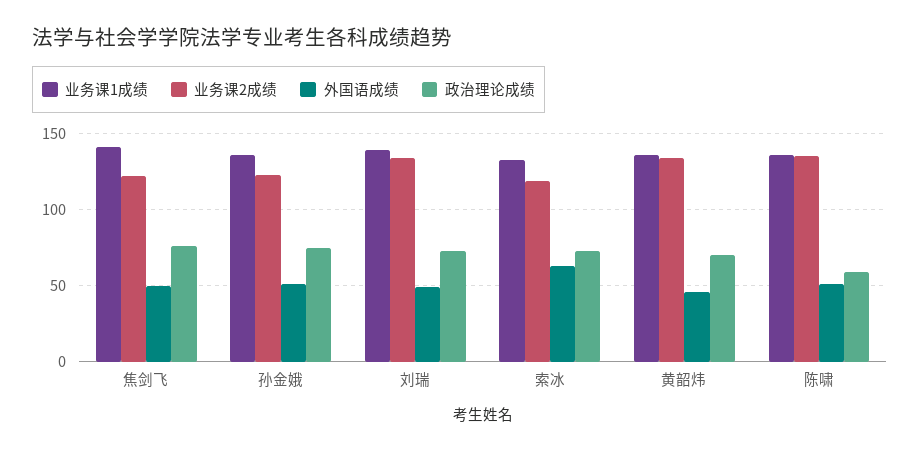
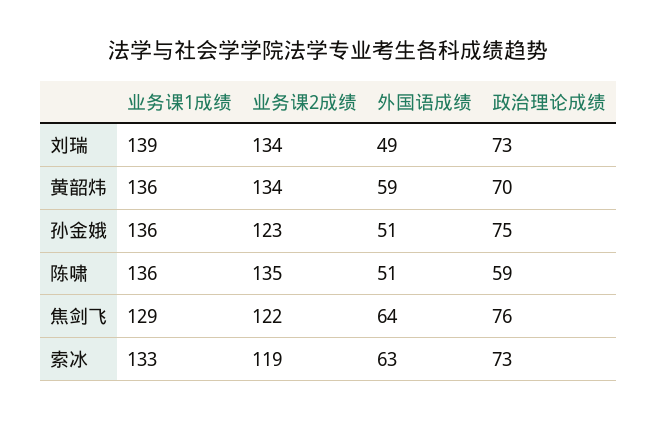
  {
    "业务课1成绩": {
-     "焦剑飞": 140,
+     "焦剑飞": 129,
      "孙金娥": 136,
      "刘瑞": 139,
      "索冰": 133,
      "黄韶炜": 136,
      "陈啸": 136
    },
    "业务课2成绩": {
      "焦剑飞": 122,
      "孙金娥": 123,
      "刘瑞": 134,
      "索冰": 119,
      "黄韶炜": 134,
      "陈啸": 135
    },
    "外国语成绩": {
-     "焦剑飞": 50,
+     "焦剑飞": 64,
      "孙金娥": 51,
      "刘瑞": 49,
      "索冰": 63,
-     "黄韶炜": 45,
+     "黄韶炜": 59,
      "陈啸": 51
    },
    "政治理论成绩": {
      "焦剑飞": 76,
      "孙金娥": 75,
      "刘瑞": 73,
      "索冰": 73,
      "黄韶炜": 70,
      "陈啸": 59
    }
  }

